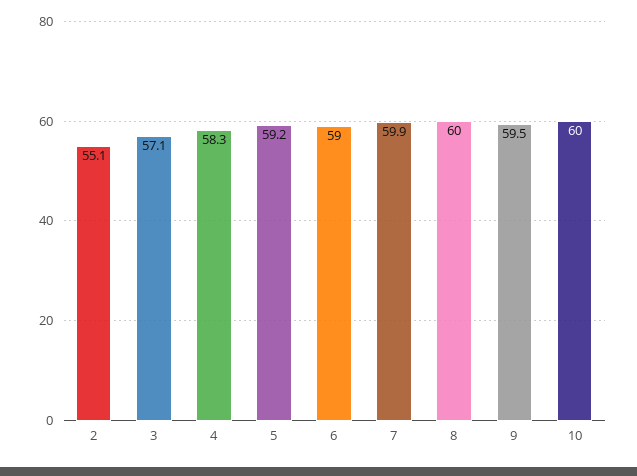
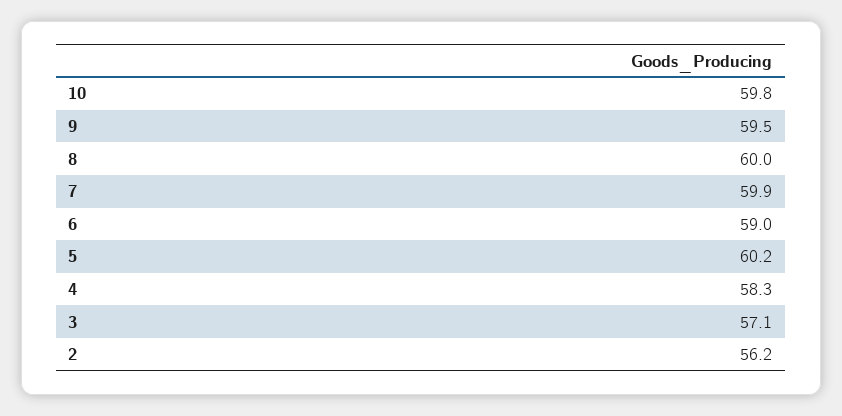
  {
-   "2": 55.1,
+   "2": 56.2,
    "3": 57.1,
    "4": 58.3,
-   "5": 59.2,
+   "5": 60.2,
    "6": 59,
    "7": 59.9,
    "8": 60,
    "9": 59.5,
-   "10": 60
+   "10": 59.8
  }

